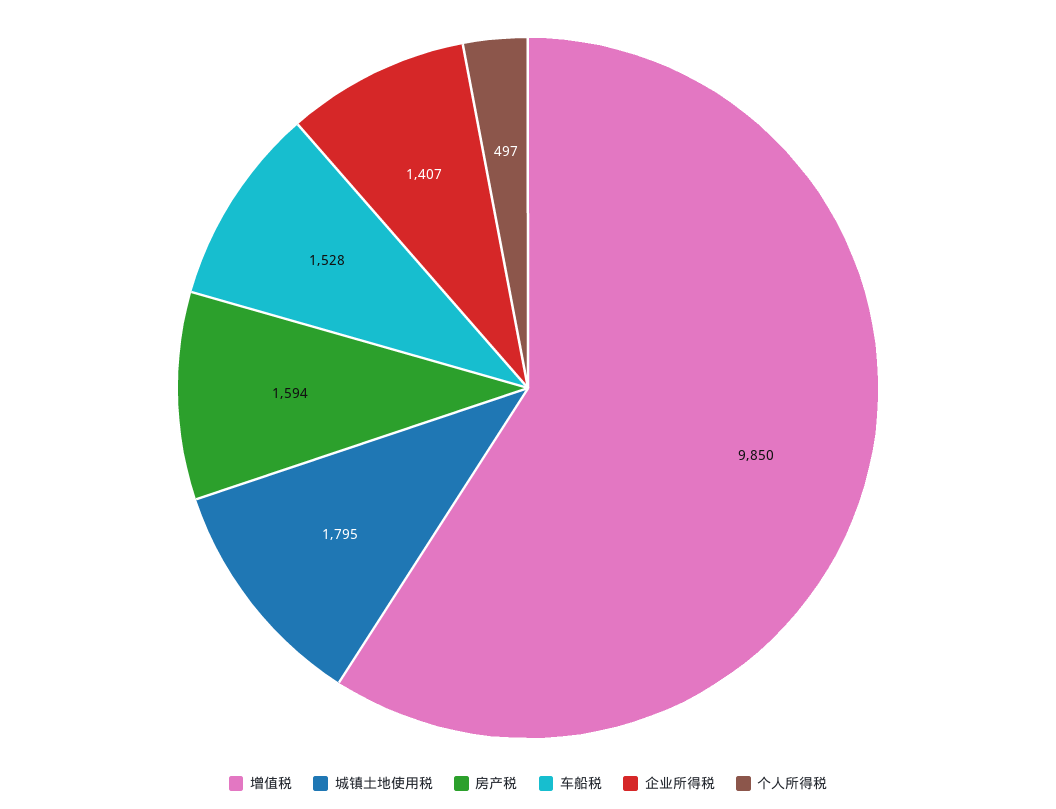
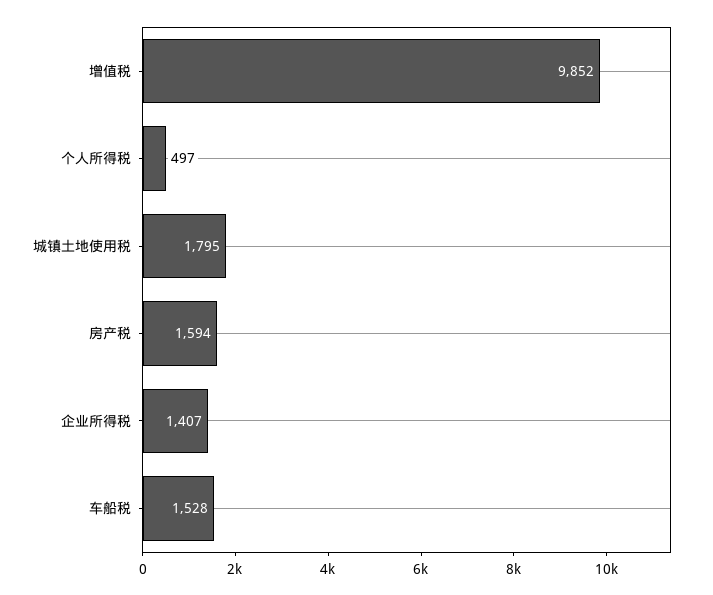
  {
-   "增值税": 9850,
+   "增值税": 9852,
    "城镇土地使用税": 1795,
    "房产税": 1594,
    "车船税": 1528,
    "企业所得税": 1407,
    "个人所得税": 497
  }

